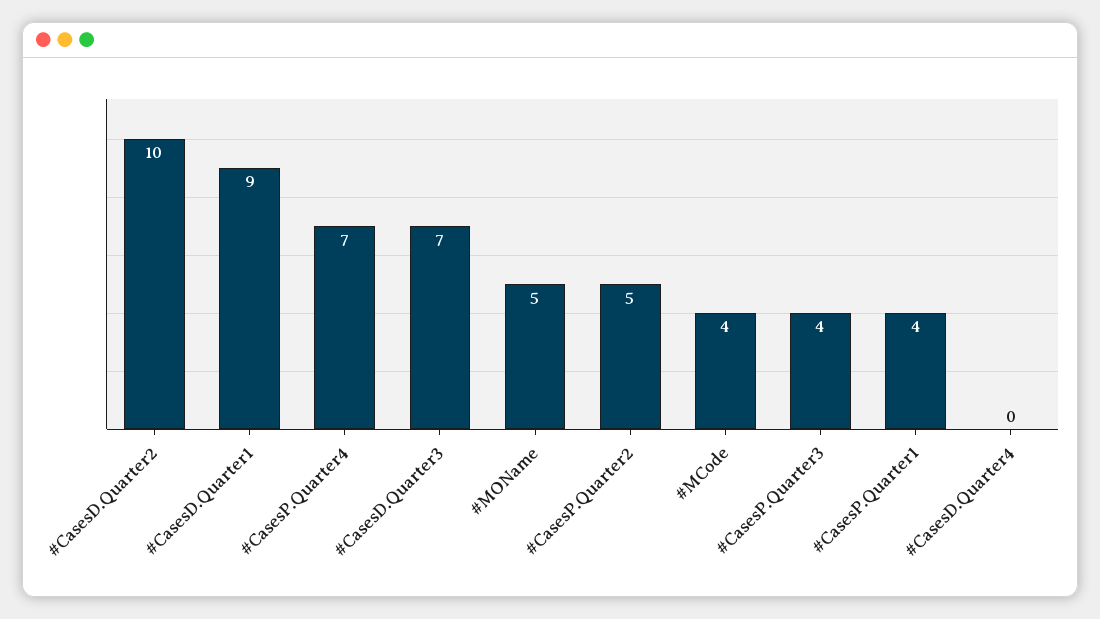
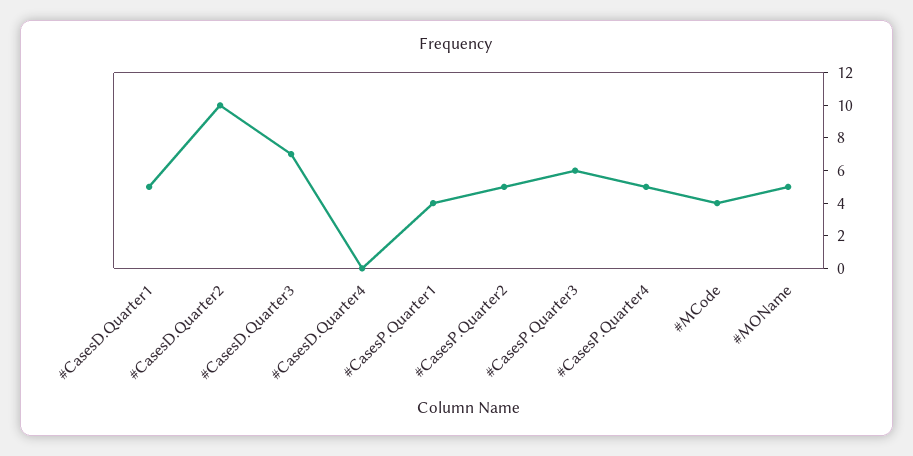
  {
    "#CasesD.Quarter2": 10,
-   "#CasesD.Quarter1": 9,
+   "#CasesD.Quarter1": 5,
-   "#CasesP.Quarter4": 7,
+   "#CasesP.Quarter4": 5,
    "#CasesD.Quarter3": 7,
    "#MOName": 5,
    "#CasesP.Quarter2": 5,
    "#MCode": 4,
-   "#CasesP.Quarter3": 4,
+   "#CasesP.Quarter3": 6,
    "#CasesP.Quarter1": 4,
    "#CasesD.Quarter4": 0
  }

